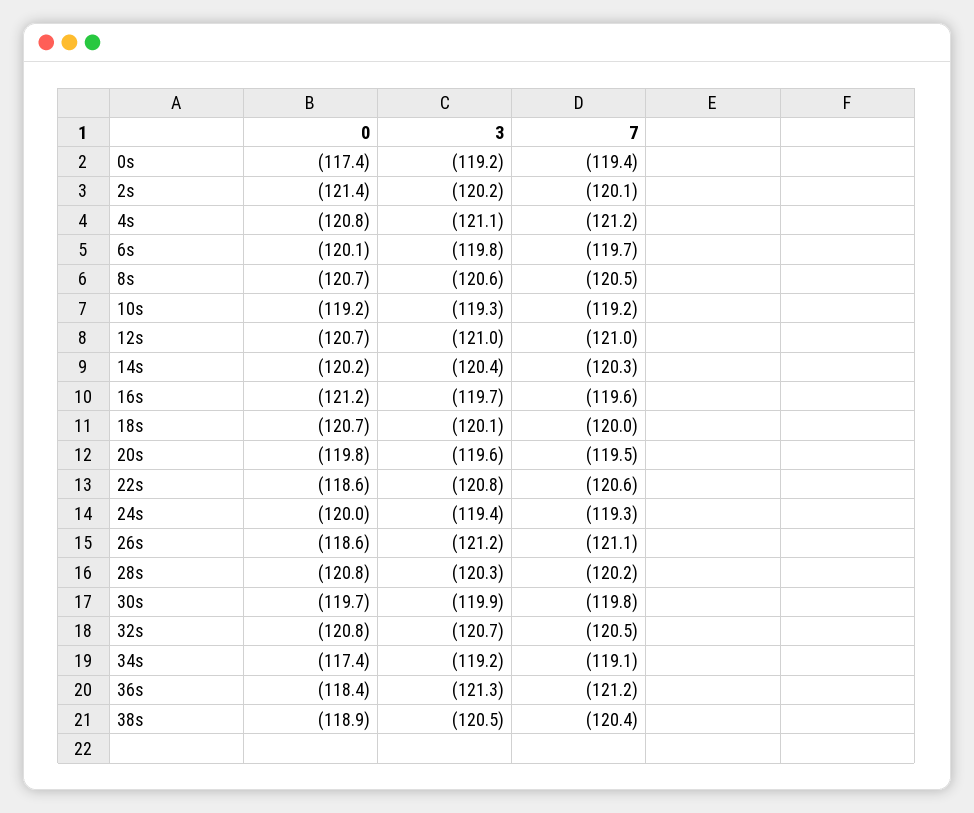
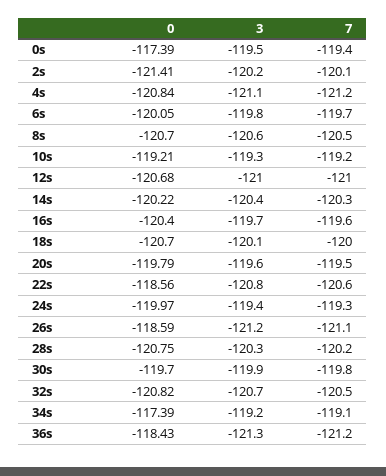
  {
    "0": {
      "0s": -117.39,
      "2s": -121.41,
      "4s": -120.84,
      "6s": -120.05,
      "8s": -120.7,
      "10s": -119.21,
      "12s": -120.68,
      "14s": -120.22,
-     "16s": -121.2,
+     "16s": -120.4,
      "18s": -120.7,
      "20s": -119.79,
      "22s": -118.56,
      "24s": -119.97,
      "26s": -118.59,
      "28s": -120.75,
      "30s": -119.7,
      "32s": -120.82,
      "34s": -117.39,
-     "36s": -118.43,
+     "36s": -118.43
-     "38s": -118.9
    },
    "3": {
-     "0s": -119.2,
+     "0s": -119.5,
      "2s": -120.2,
      "4s": -121.1,
      "6s": -119.8,
      "8s": -120.6,
      "10s": -119.3,
      "12s": -121,
      "14s": -120.4,
      "16s": -119.7,
      "18s": -120.1,
      "20s": -119.6,
      "22s": -120.8,
      "24s": -119.4,
      "26s": -121.2,
      "28s": -120.3,
      "30s": -119.9,
      "32s": -120.7,
      "34s": -119.2,
-     "36s": -121.3,
+     "36s": -121.3
-     "38s": -120.5
    },
    "7": {
      "0s": -119.4,
      "2s": -120.1,
      "4s": -121.2,
      "6s": -119.7,
      "8s": -120.5,
      "10s": -119.2,
      "12s": -121,
      "14s": -120.3,
      "16s": -119.6,
      "18s": -120,
      "20s": -119.5,
      "22s": -120.6,
      "24s": -119.3,
      "26s": -121.1,
      "28s": -120.2,
      "30s": -119.8,
      "32s": -120.5,
      "34s": -119.1,
-     "36s": -121.2,
+     "36s": -121.2
-     "38s": -120.4
    }
  }

